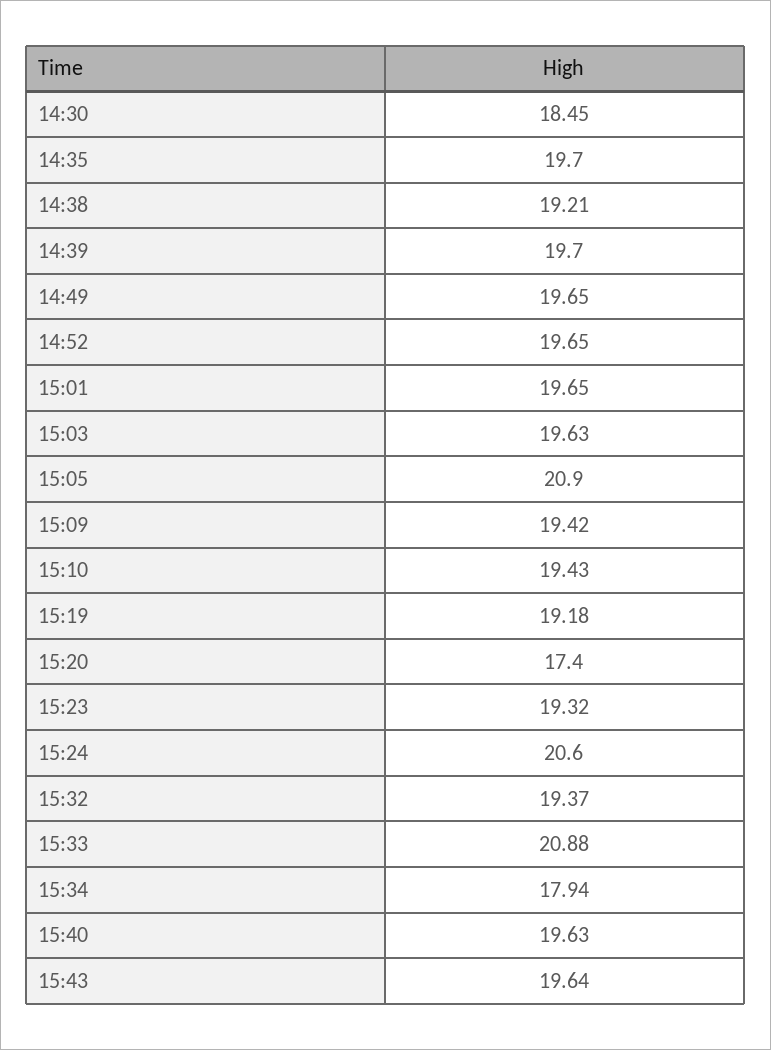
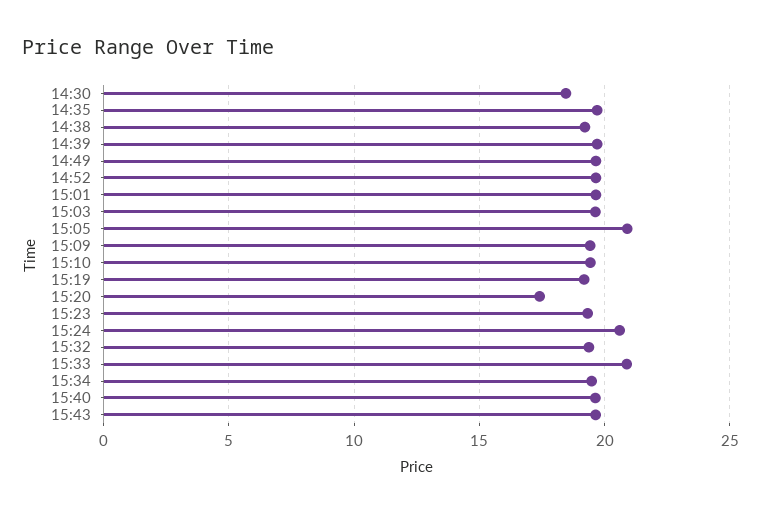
  {
    "14:30": 18.45,
    "14:35": 19.7,
    "14:38": 19.21,
    "14:39": 19.7,
    "14:49": 19.65,
    "14:52": 19.65,
    "15:01": 19.65,
    "15:03": 19.63,
    "15:05": 20.9,
    "15:09": 19.42,
    "15:10": 19.43,
    "15:19": 19.18,
    "15:20": 17.4,
    "15:23": 19.32,
    "15:24": 20.6,
    "15:32": 19.37,
    "15:33": 20.88,
-   "15:34": 17.94,
+   "15:34": 19.5,
    "15:40": 19.63,
    "15:43": 19.64
  }

